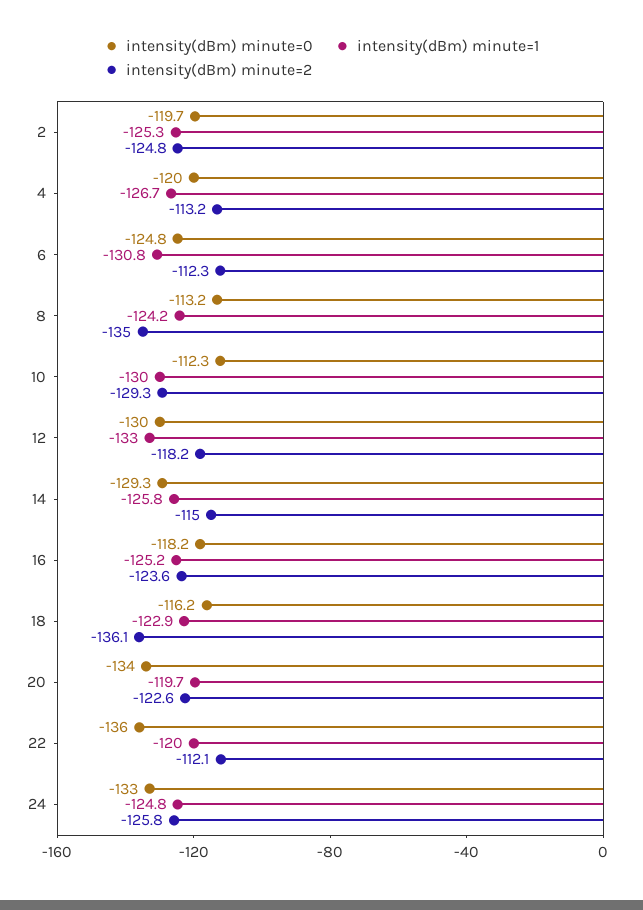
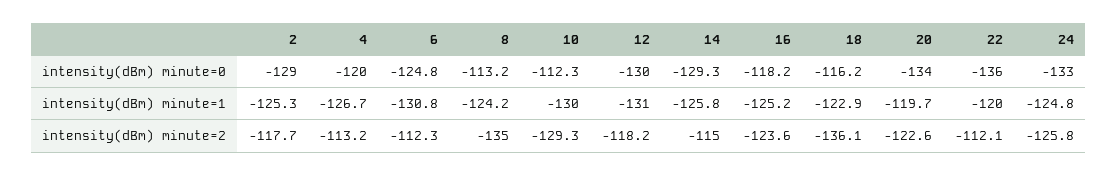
  {
    "intensity(dBm) minute=0": {
-     "2": -119.7,
+     "2": -129,
      "4": -120,
      "6": -124.8,
      "8": -113.2,
      "10": -112.3,
      "12": -130,
      "14": -129.3,
      "16": -118.2,
      "18": -116.2,
      "20": -134,
      "22": -136,
      "24": -133
    },
    "intensity(dBm) minute=1": {
      "2": -125.3,
      "4": -126.7,
      "6": -130.8,
      "8": -124.2,
      "10": -130,
-     "12": -133,
+     "12": -131,
      "14": -125.8,
      "16": -125.2,
      "18": -122.9,
      "20": -119.7,
      "22": -120,
      "24": -124.8
    },
    "intensity(dBm) minute=2": {
-     "2": -124.8,
+     "2": -117.7,
      "4": -113.2,
      "6": -112.3,
      "8": -135,
      "10": -129.3,
      "12": -118.2,
      "14": -115,
      "16": -123.6,
      "18": -136.1,
      "20": -122.6,
      "22": -112.1,
      "24": -125.8
    }
  }

